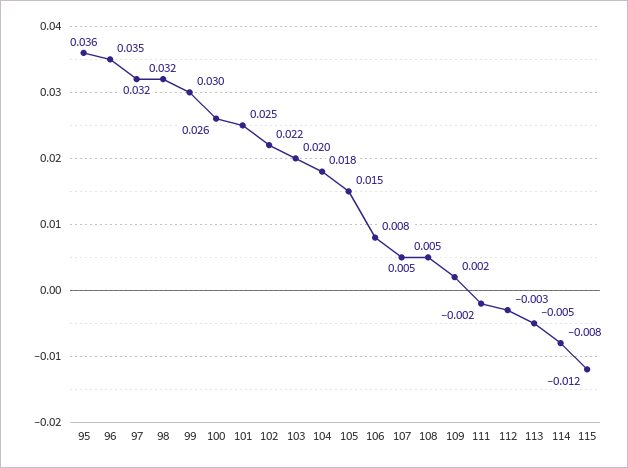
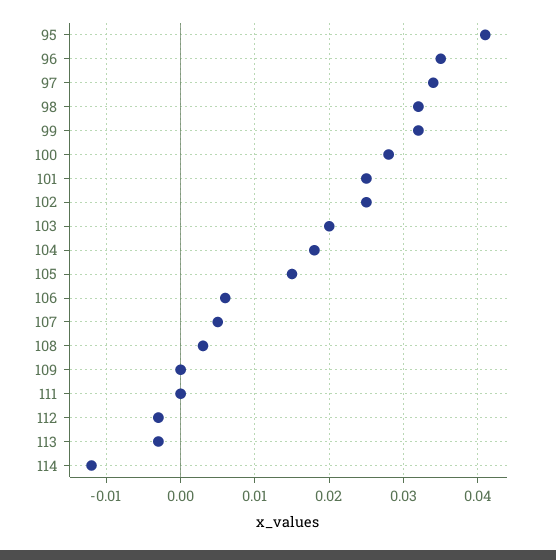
  {
-   "95": 0.036,
+   "95": 0.041,
    "96": 0.035,
-   "97": 0.032,
+   "97": 0.034,
    "98": 0.032,
-   "99": 0.03,
+   "99": 0.032,
-   "100": 0.026,
+   "100": 0.028,
    "101": 0.025,
-   "102": 0.022,
+   "102": 0.025,
    "103": 0.02,
    "104": 0.018,
    "105": 0.015,
-   "106": 0.008,
+   "106": 0.006,
    "107": 0.005,
-   "108": 0.005,
+   "108": 0.003,
-   "109": 0.002,
+   "109": 0,
-   "111": -0.002,
+   "111": 0,
    "112": -0.003,
-   "113": -0.005,
+   "113": -0.003,
-   "114": -0.008,
+   "114": -0.012
-   "115": -0.012
  }

